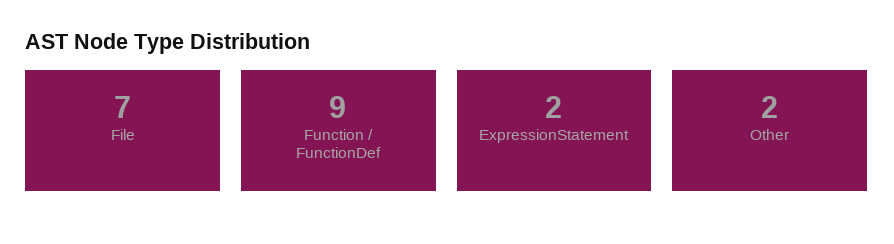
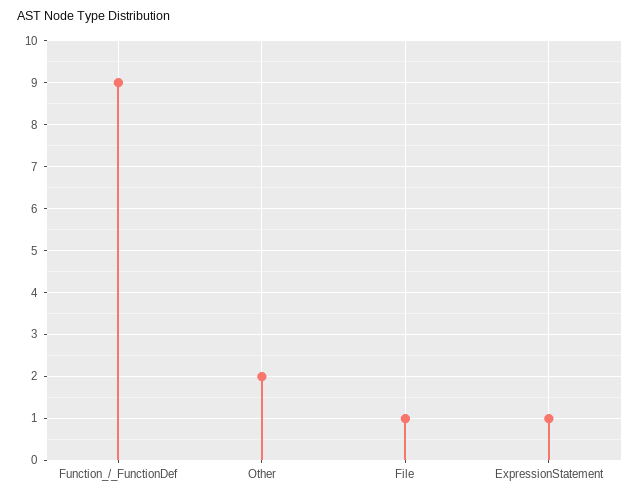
  {
-   "File": 7,
+   "File": 1,
    "Function / FunctionDef": 9,
-   "ExpressionStatement": 2,
+   "ExpressionStatement": 1,
    "Other": 2
  }

